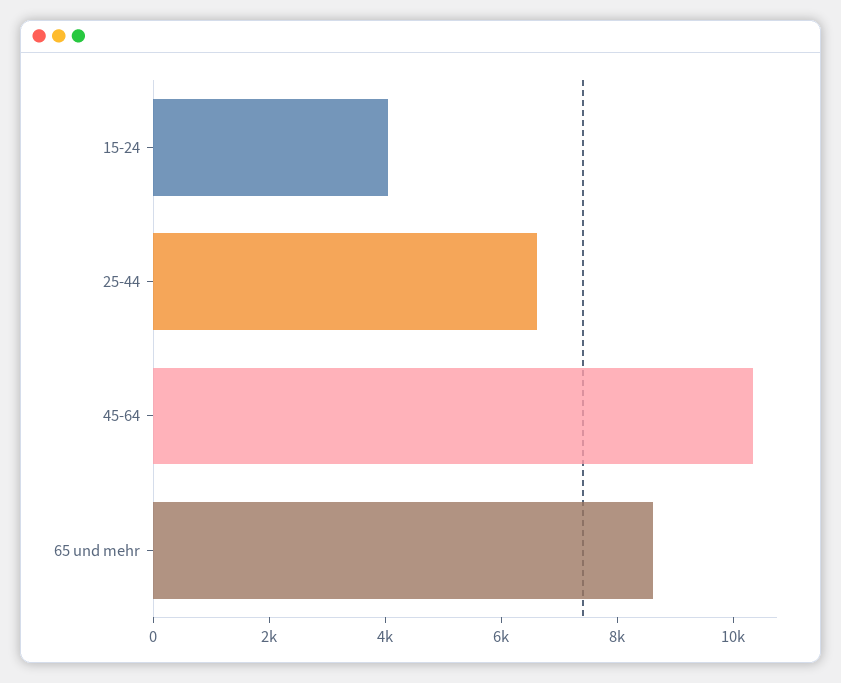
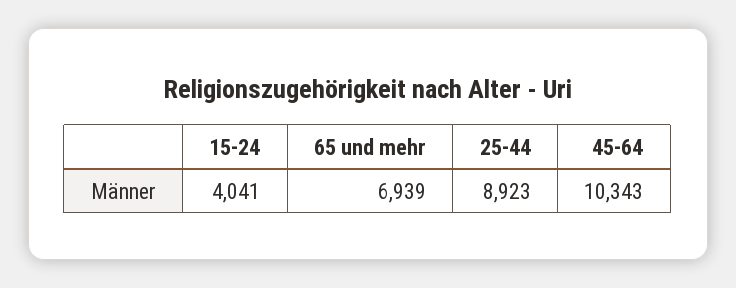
  {
    "15-24": 4041,
-   "25-44": 6500,
+   "25-44": 8923,
    "45-64": 10343,
-   "65 und mehr": 8500
+   "65 und mehr": 6939
  }

